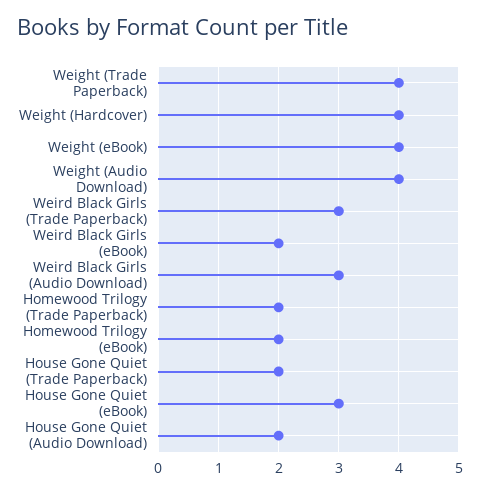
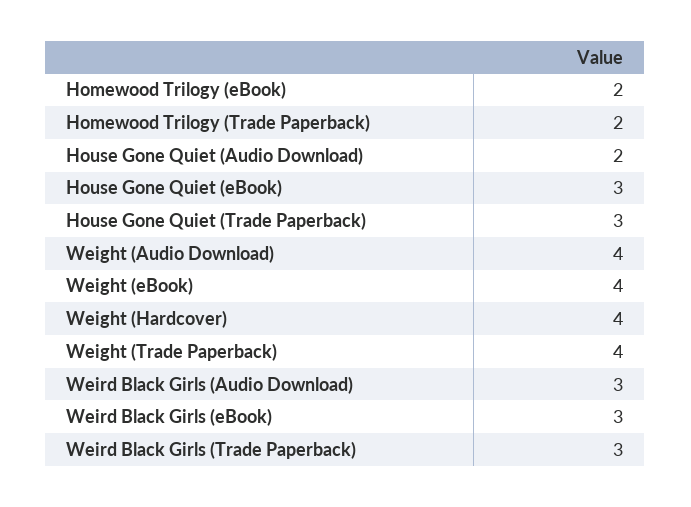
  {
    "Weight (Trade Paperback)": 4,
    "Weight (Hardcover)": 4,
    "Weight (eBook)": 4,
    "Weight (Audio Download)": 4,
    "Weird Black Girls (Trade Paperback)": 3,
-   "Weird Black Girls (eBook)": 2,
+   "Weird Black Girls (eBook)": 3,
    "Weird Black Girls (Audio Download)": 3,
    "Homewood Trilogy (Trade Paperback)": 2,
    "Homewood Trilogy (eBook)": 2,
-   "House Gone Quiet (Trade Paperback)": 2,
+   "House Gone Quiet (Trade Paperback)": 3,
    "House Gone Quiet (eBook)": 3,
    "House Gone Quiet (Audio Download)": 2
  }

